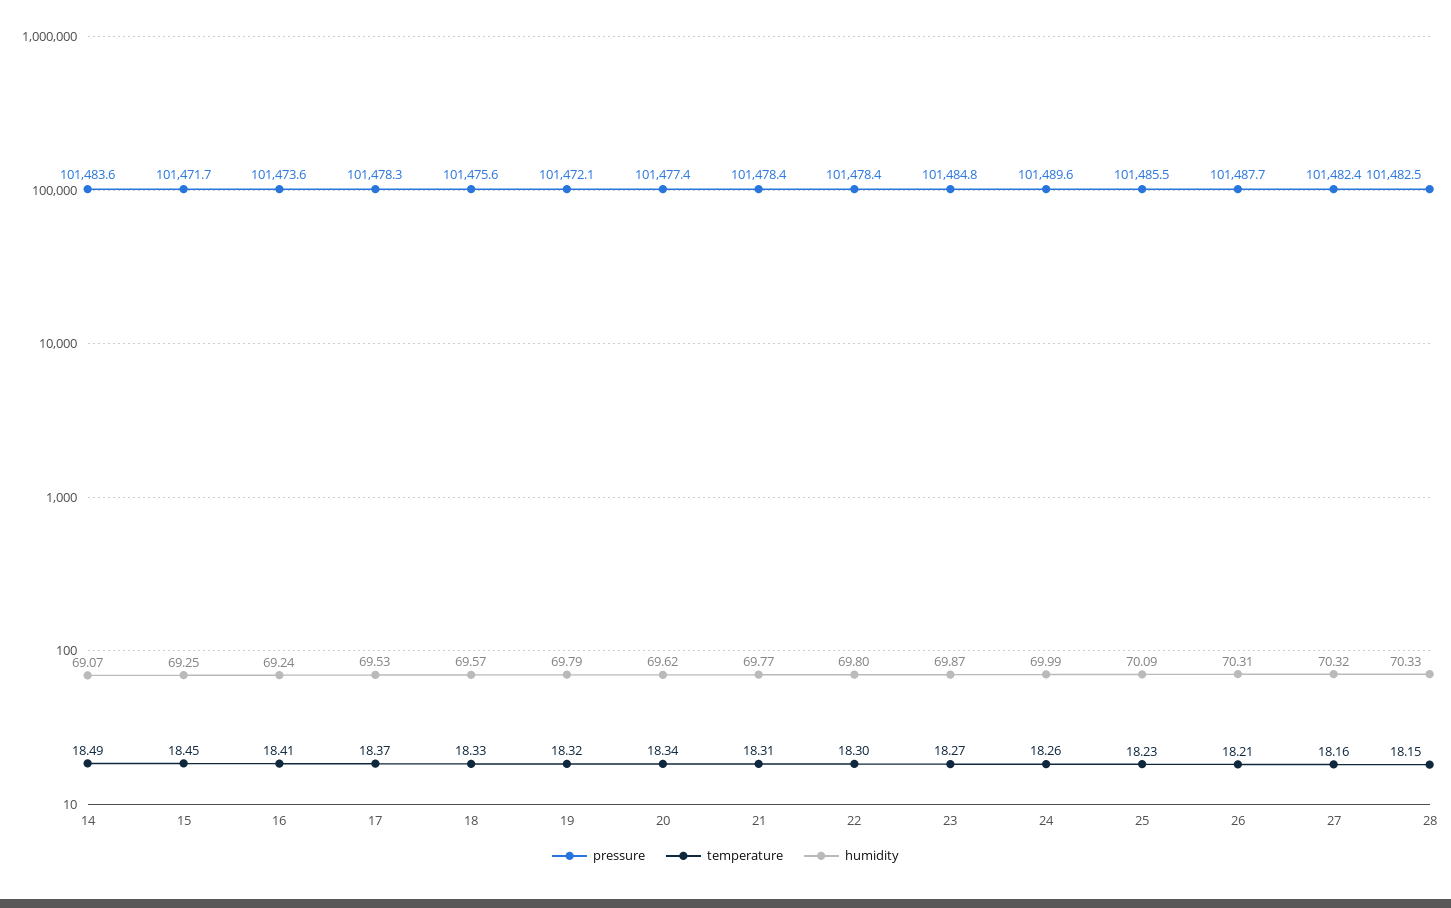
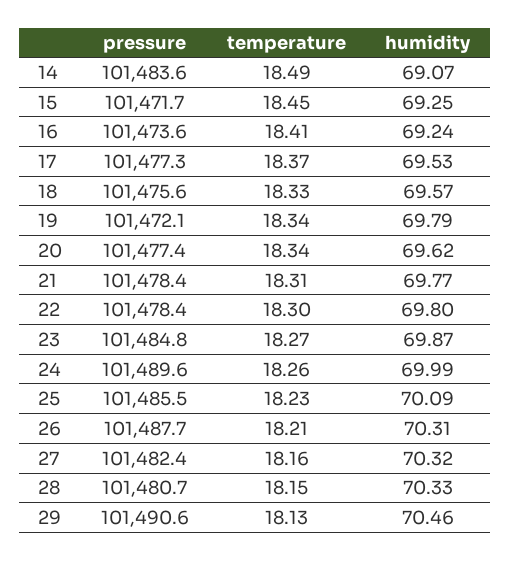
  {
    "pressure": {
      "14": 101483.6,
      "15": 101471.7,
      "16": 101473.6,
-     "17": 101478.3,
+     "17": 101477.3,
      "18": 101475.6,
      "19": 101472.1,
      "20": 101477.4,
      "21": 101478.4,
      "22": 101478.4,
      "23": 101484.8,
      "24": 101489.6,
      "25": 101485.5,
      "26": 101487.7,
      "27": 101482.4,
-     "28": 101482.5
+     "28": 101480.7,
+     "29": 101490.6
    },
    "temperature": {
      "14": 18.49,
      "15": 18.45,
      "16": 18.41,
      "17": 18.37,
      "18": 18.33,
-     "19": 18.32,
+     "19": 18.34,
      "20": 18.34,
      "21": 18.31,
      "22": 18.3,
      "23": 18.27,
      "24": 18.26,
      "25": 18.23,
      "26": 18.21,
      "27": 18.16,
-     "28": 18.15
+     "28": 18.15,
+     "29": 18.13
    },
    "humidity": {
      "14": 69.07,
      "15": 69.25,
      "16": 69.24,
      "17": 69.53,
      "18": 69.57,
      "19": 69.79,
      "20": 69.62,
      "21": 69.77,
      "22": 69.8,
      "23": 69.87,
      "24": 69.99,
      "25": 70.09,
      "26": 70.31,
      "27": 70.32,
-     "28": 70.33
+     "28": 70.33,
+     "29": 70.46
    }
  }

